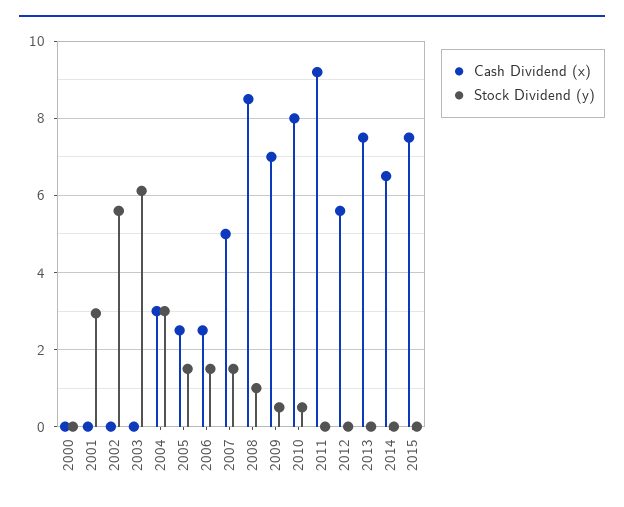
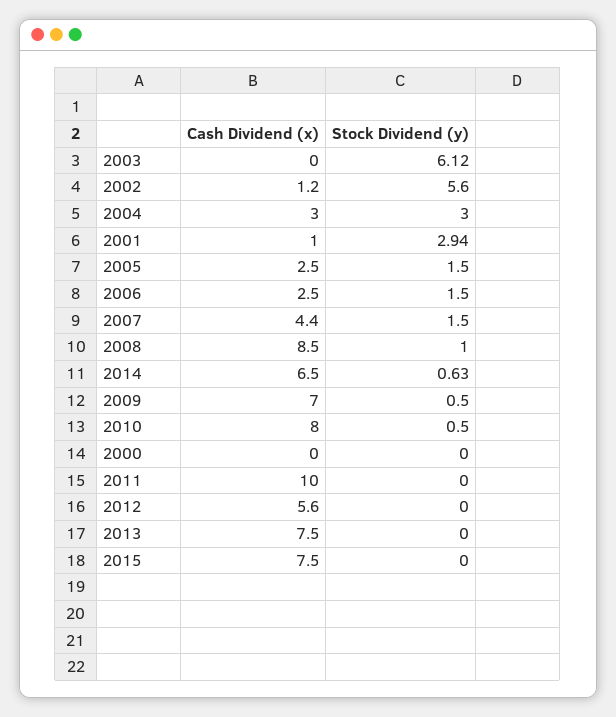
  {
    "Cash Dividend (x)": {
      "2000": 0,
-     "2001": 0,
+     "2001": 1,
-     "2002": 0,
+     "2002": 1.2,
      "2003": 0,
      "2004": 3,
      "2005": 2.5,
      "2006": 2.5,
-     "2007": 5,
+     "2007": 4.4,
      "2008": 8.5,
      "2009": 7,
      "2010": 8,
-     "2011": 9.2,
+     "2011": 10,
      "2012": 5.6,
      "2013": 7.5,
      "2014": 6.5,
      "2015": 7.5
    },
    "Stock Dividend (y)": {
      "2000": 0,
      "2001": 2.94,
      "2002": 5.6,
      "2003": 6.12,
      "2004": 3,
      "2005": 1.5,
      "2006": 1.5,
      "2007": 1.5,
      "2008": 1,
      "2009": 0.5,
      "2010": 0.5,
      "2011": 0,
      "2012": 0,
      "2013": 0,
-     "2014": 0,
+     "2014": 0.63,
      "2015": 0
    }
  }

